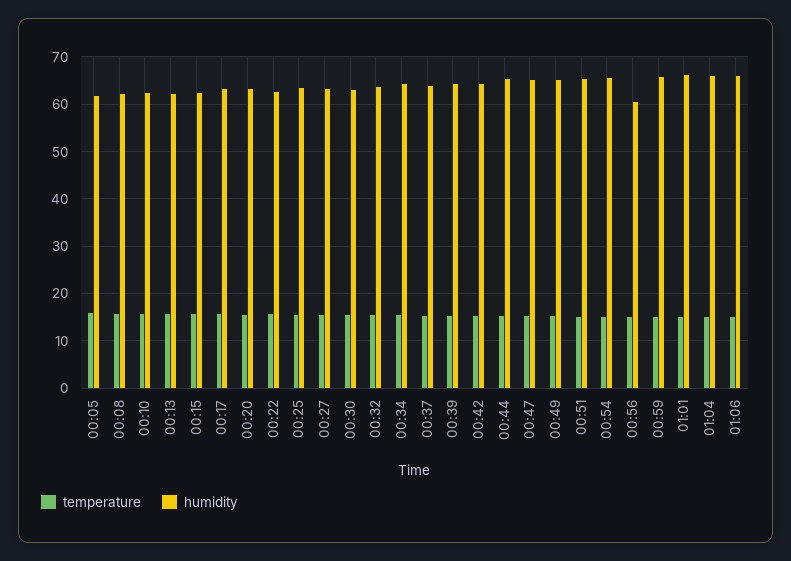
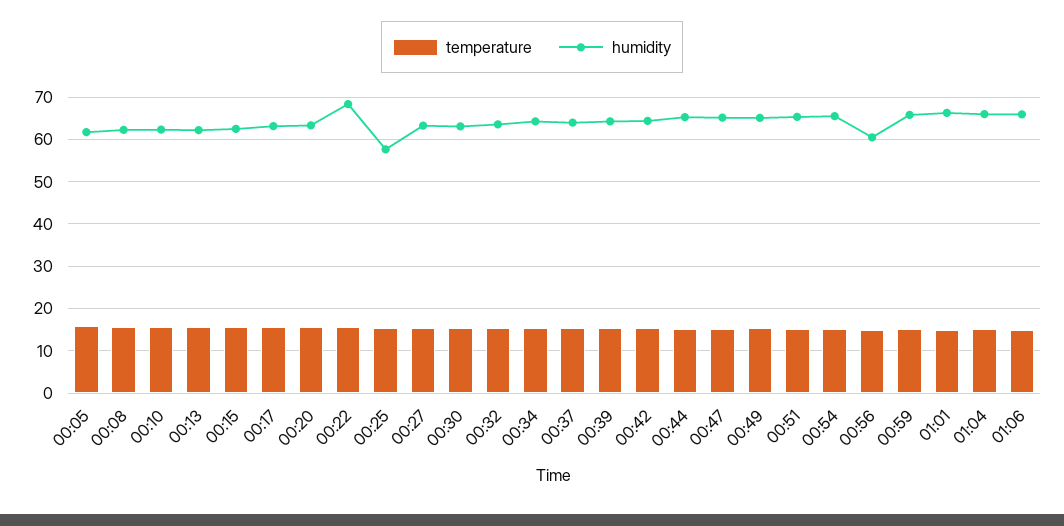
  {
    "temperature": {
      "00:05": 16,
      "00:08": 16,
      "00:10": 16,
      "00:13": 16,
      "00:15": 16,
      "00:17": 16,
      "00:20": 16,
      "00:22": 16,
      "00:25": 16,
      "00:27": 16,
      "00:30": 16,
      "00:32": 16,
      "00:34": 16,
      "00:37": 16,
      "00:39": 16,
      "00:42": 16,
      "00:44": 16,
      "00:47": 16,
      "00:49": 16,
      "00:51": 16,
      "00:54": 16,
      "00:56": 16,
      "00:59": 16,
      "01:01": 16,
      "01:04": 16,
      "01:06": 16
    },
    "humidity": {
      "00:05": 62,
      "00:08": 62,
      "00:10": 62,
      "00:13": 62,
      "00:15": 62,
      "00:17": 64,
      "00:20": 64,
-     "00:22": 62,
+     "00:22": 68,
-     "00:25": 64,
+     "00:25": 58,
      "00:27": 64,
      "00:30": 64,
      "00:32": 64,
      "00:34": 64,
      "00:37": 64,
      "00:39": 64,
      "00:42": 64,
      "00:44": 66,
      "00:47": 66,
      "00:49": 66,
      "00:51": 66,
      "00:54": 66,
      "00:56": 60,
      "00:59": 66,
      "01:01": 66,
      "01:04": 66,
      "01:06": 66
    }
  }

